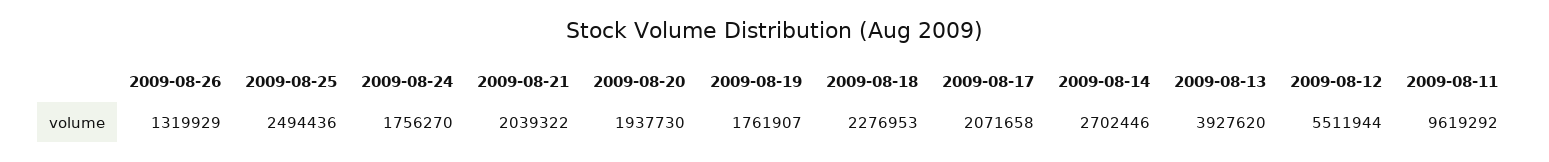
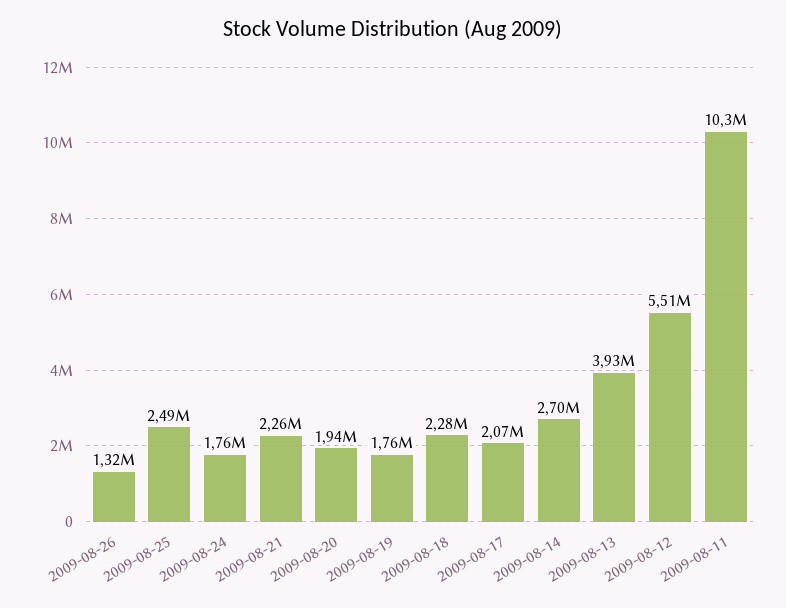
  {
    "2009-08-26": 1319929,
    "2009-08-25": 2494436,
    "2009-08-24": 1756270,
-   "2009-08-21": 2039322,
+   "2009-08-21": 2260000,
    "2009-08-20": 1937730,
    "2009-08-19": 1761907,
    "2009-08-18": 2276953,
    "2009-08-17": 2071658,
    "2009-08-14": 2702446,
    "2009-08-13": 3927620,
    "2009-08-12": 5511944,
-   "2009-08-11": 9619292
+   "2009-08-11": 10300000
  }

